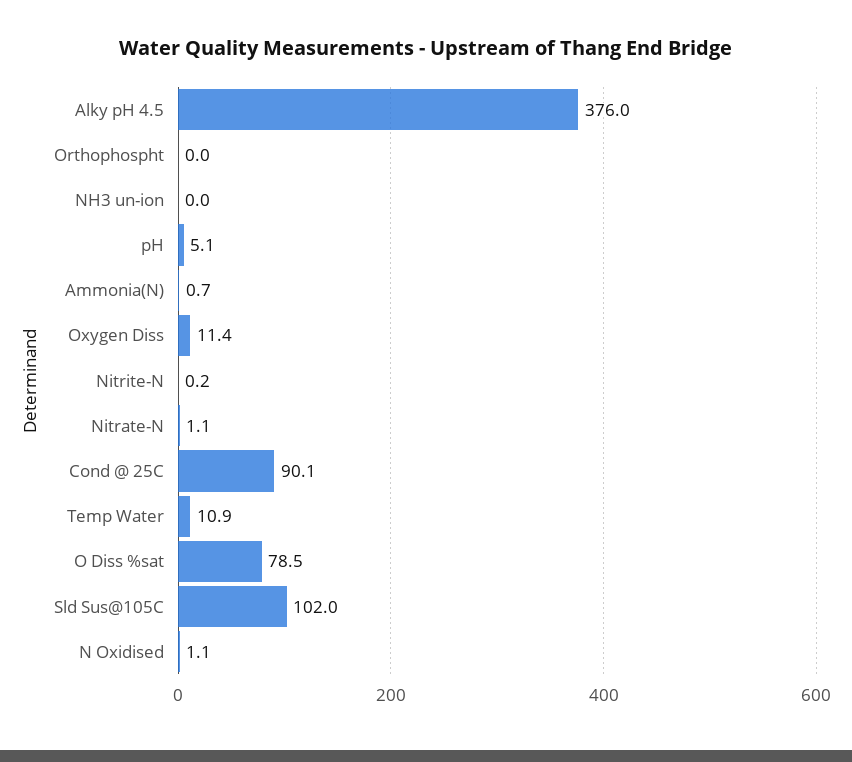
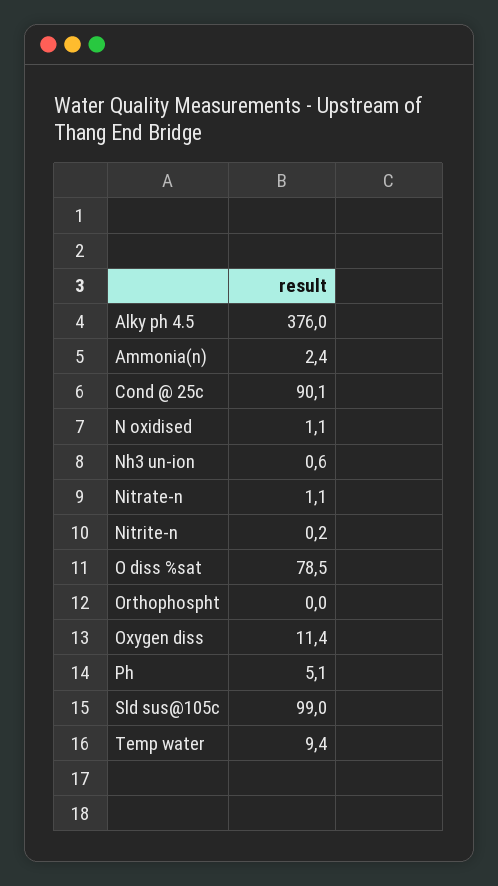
  {
    "Alky pH 4.5": 376,
    "Orthophospht": 0,
-   "NH3 un-ion": 0,
+   "NH3 un-ion": 0.6,
    "pH": 5.1,
-   "Ammonia(N)": 0.7,
+   "Ammonia(N)": 2.4,
    "Oxygen Diss": 11.4,
    "Nitrite-N": 0.2,
    "Nitrate-N": 1.1,
    "Cond @ 25C": 90.1,
-   "Temp Water": 10.9,
+   "Temp Water": 9.4,
    "O Diss %sat": 78.5,
-   "Sld Sus@105C": 102,
+   "Sld Sus@105C": 99,
    "N Oxidised": 1.1
  }

